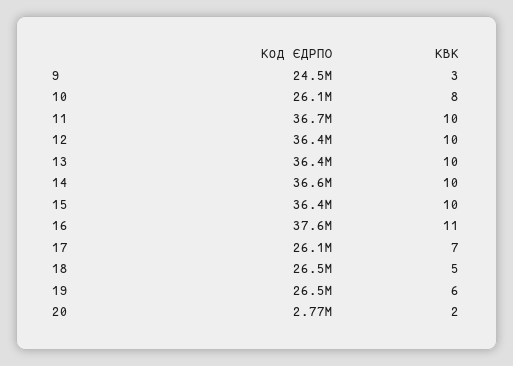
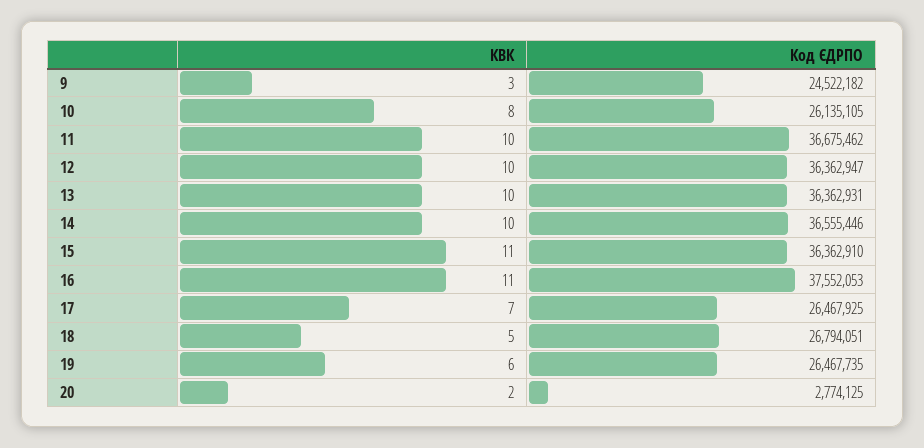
  {
    "Код ЄДРПО": {
      "9": 24522182,
      "10": 26135105,
      "11": 36675462,
      "12": 36362947,
      "13": 36362931,
      "14": 36555446,
      "15": 36362910,
      "16": 37552053,
-     "17": 26100000,
+     "17": 26467925,
-     "18": 26500000,
+     "18": 26794051,
      "19": 26467735,
      "20": 2774125
    },
    "КВК": {
      "9": 3,
      "10": 8,
      "11": 10,
      "12": 10,
      "13": 10,
      "14": 10,
-     "15": 10,
+     "15": 11,
      "16": 11,
      "17": 7,
      "18": 5,
      "19": 6,
      "20": 2
    }
  }

